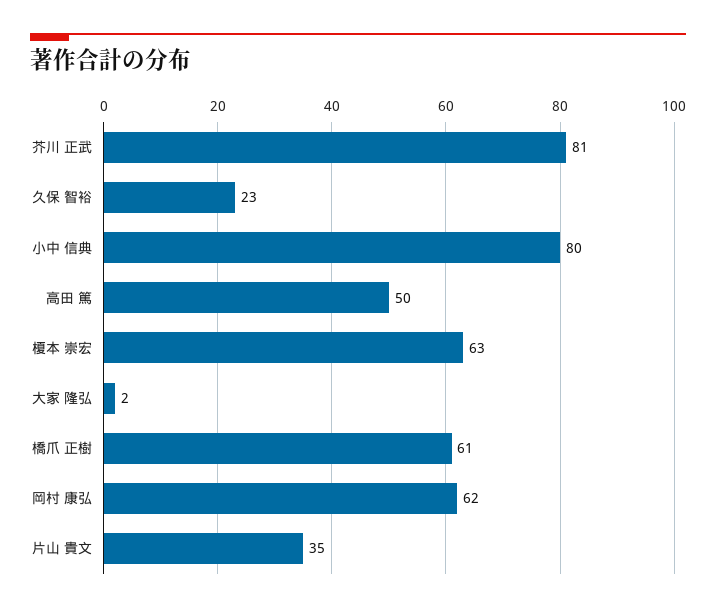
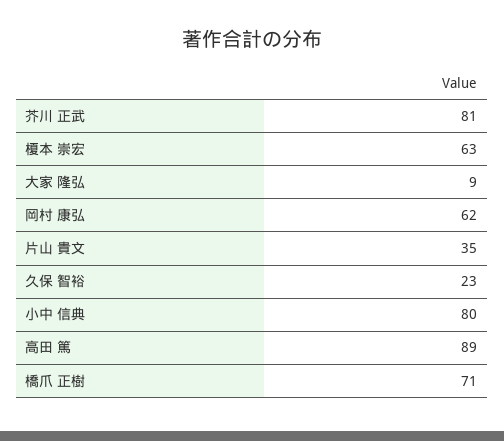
  {
    "芥川 正武": 81,
    "久保 智裕": 23,
    "小中 信典": 80,
-   "高田 篤": 50,
+   "高田 篤": 89,
    "榎本 崇宏": 63,
-   "大家 隆弘": 2,
+   "大家 隆弘": 9,
-   "橋爪 正樹": 61,
+   "橋爪 正樹": 71,
    "岡村 康弘": 62,
    "片山 貴文": 35
  }

